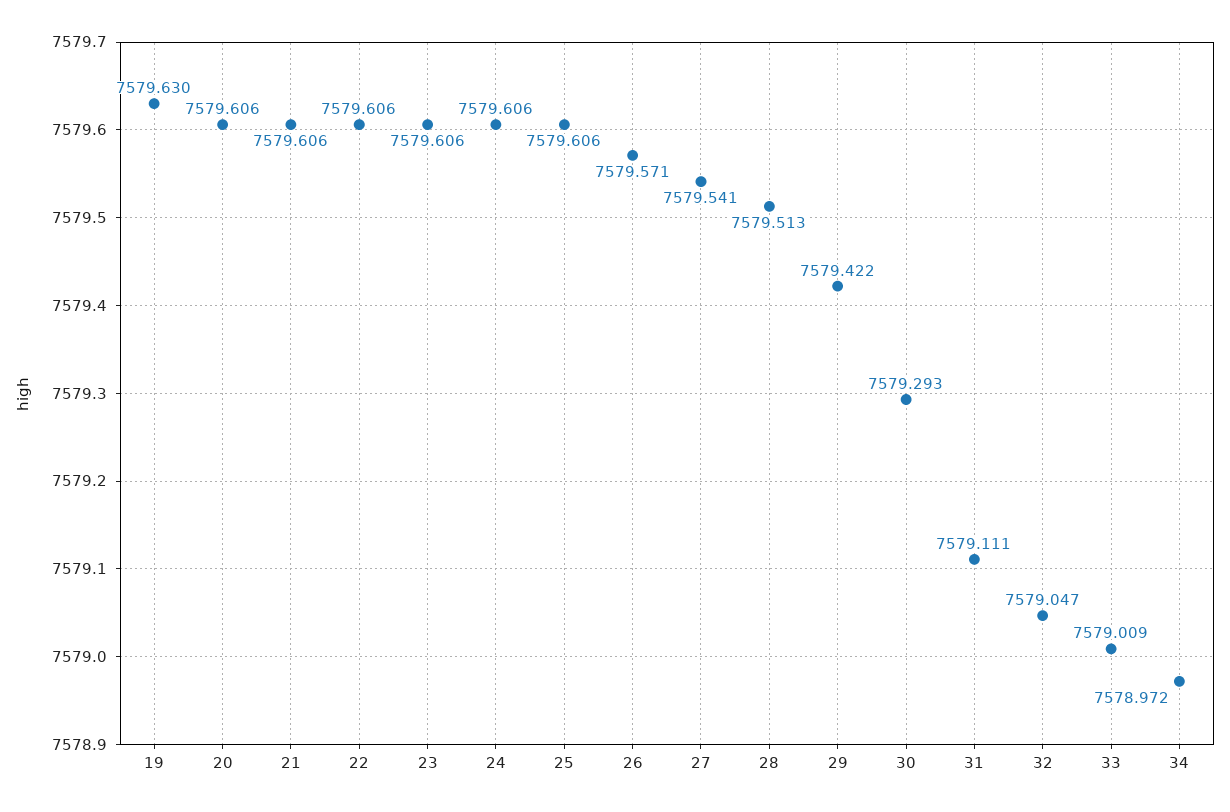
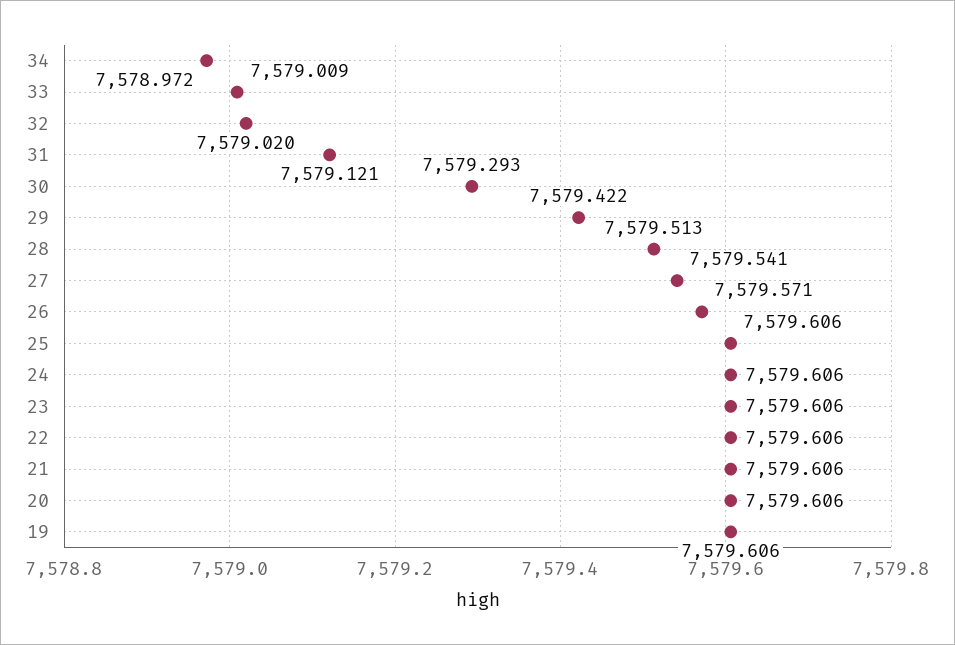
  {
-   "19": 7579.63,
+   "19": 7579.606,
    "20": 7579.606,
    "21": 7579.606,
    "22": 7579.606,
    "23": 7579.606,
    "24": 7579.606,
    "25": 7579.606,
    "26": 7579.571,
    "27": 7579.541,
    "28": 7579.513,
    "29": 7579.422,
    "30": 7579.293,
-   "31": 7579.111,
+   "31": 7579.121,
-   "32": 7579.047,
+   "32": 7579.02,
    "33": 7579.009,
    "34": 7578.972
  }

